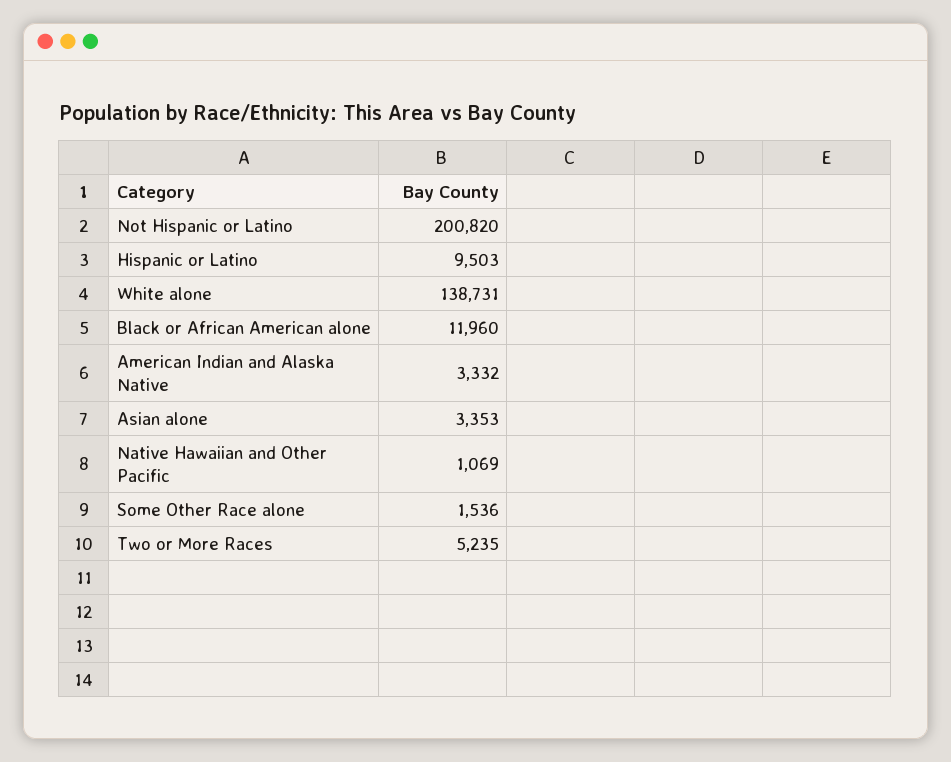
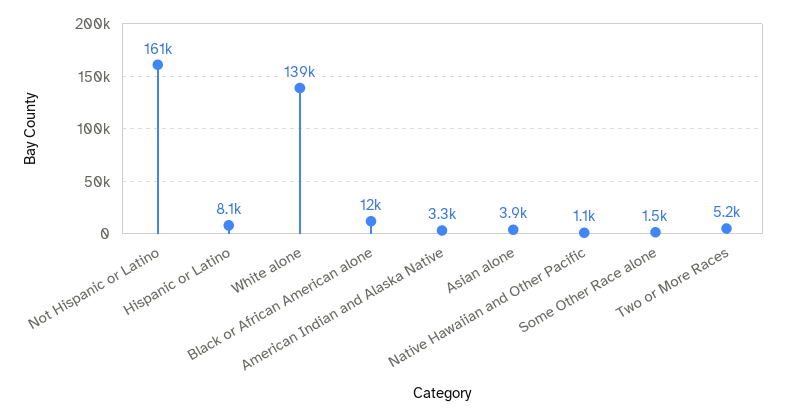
  {
-   "Not Hispanic or Latino": 200820,
+   "Not Hispanic or Latino": 161000,
-   "Hispanic or Latino": 9503,
+   "Hispanic or Latino": 8100,
    "White alone": 138731,
    "Black or African American alone": 11960,
    "American Indian and Alaska Native": 3332,
-   "Asian alone": 3353,
+   "Asian alone": 3900,
    "Native Hawaiian and Other Pacific": 1069,
    "Some Other Race alone": 1536,
    "Two or More Races": 5235
  }

